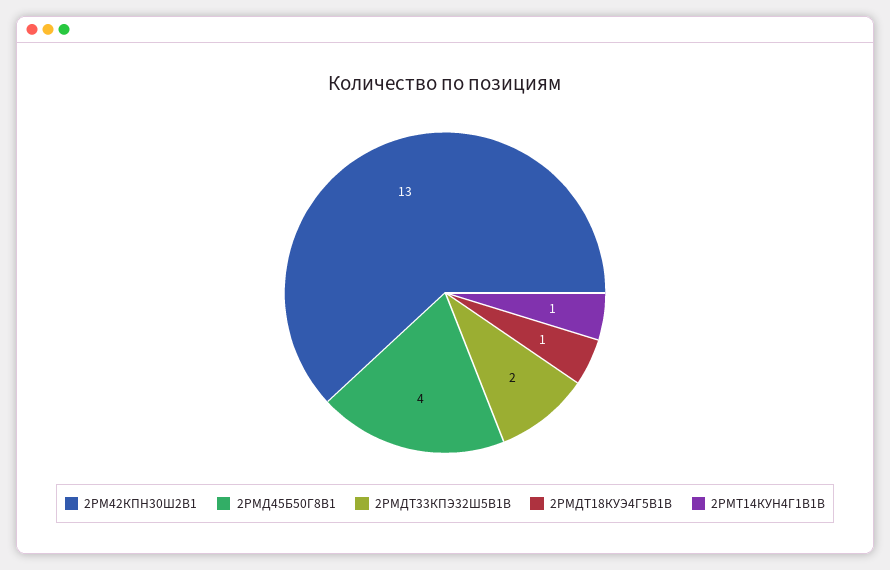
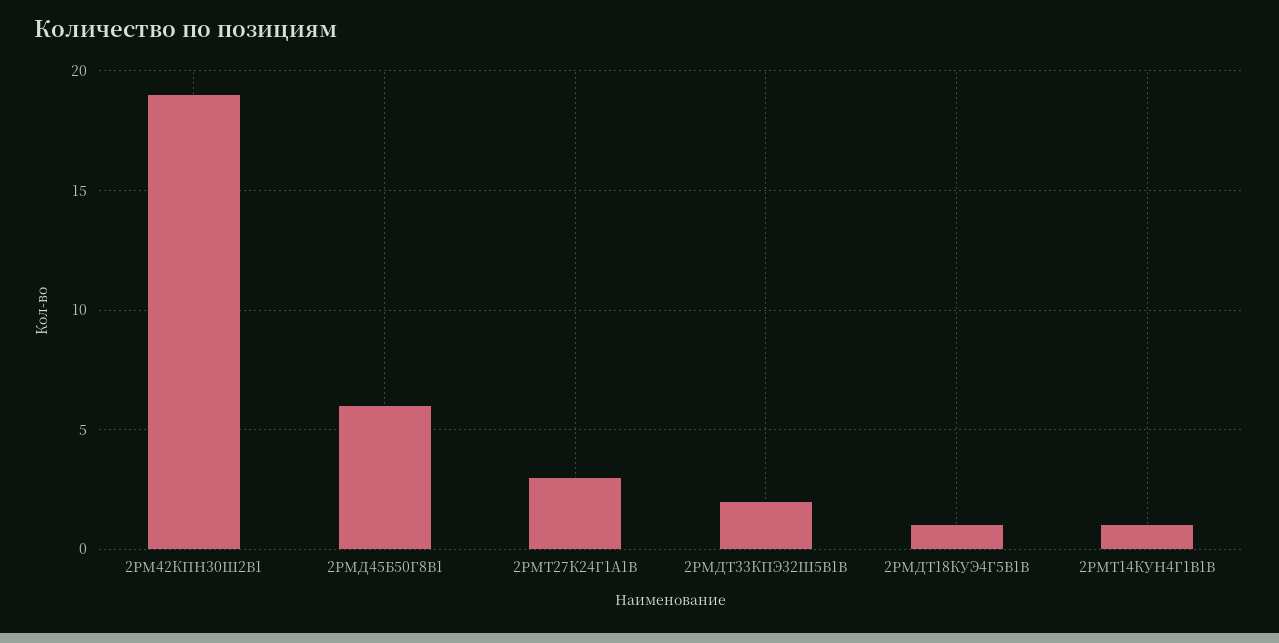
  {
-   "2РМ42КПН30Ш2В1": 13,
+   "2РМ42КПН30Ш2В1": 19,
-   "2РМД45Б50Г8В1": 4,
+   "2РМД45Б50Г8В1": 6,
    "2РМДТ33КПЭ32Ш5В1В": 2,
    "2РМДТ18КУЭ4Г5В1В": 1,
-   "2РМТ14КУН4Г1В1В": 1
+   "2РМТ14КУН4Г1В1В": 1,
+   "2РМТ27К24Г1А1В": 3
  }

